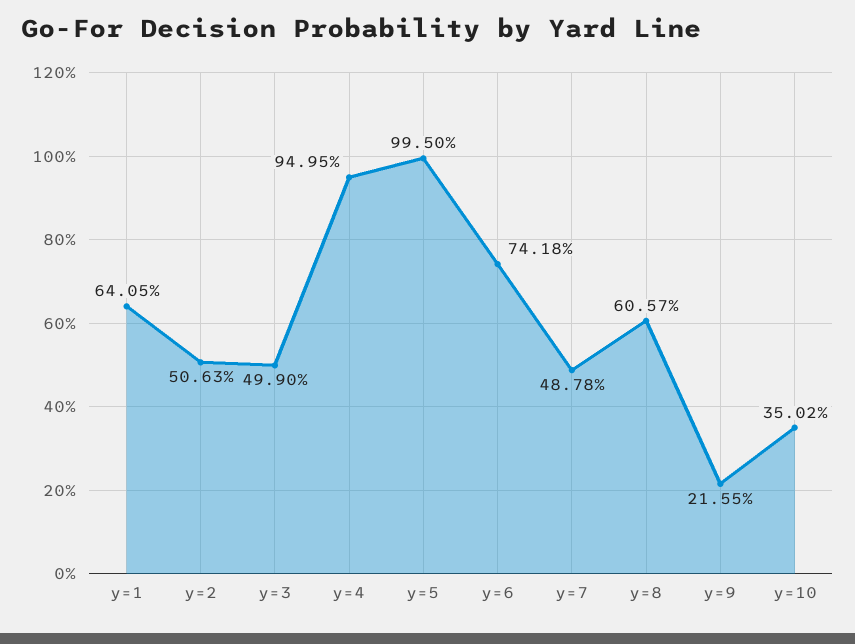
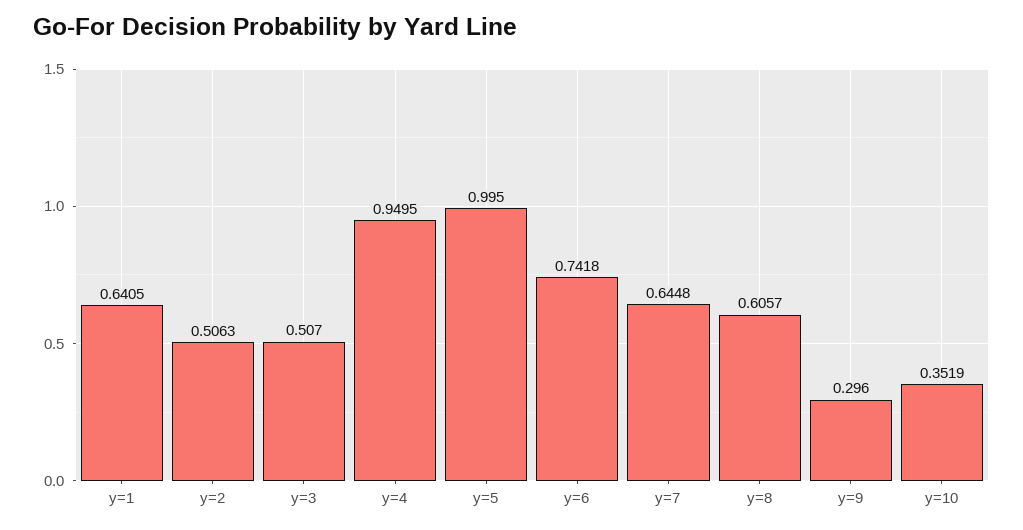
  {
    "y=1": 0.6405,
    "y=2": 0.5063,
-   "y=3": 0.499,
+   "y=3": 0.507,
    "y=4": 0.9495,
    "y=5": 0.995,
    "y=6": 0.7418,
-   "y=7": 0.4878,
+   "y=7": 0.6448,
    "y=8": 0.6057,
-   "y=9": 0.2155,
+   "y=9": 0.296,
-   "y=10": 0.3502
+   "y=10": 0.3519
  }

